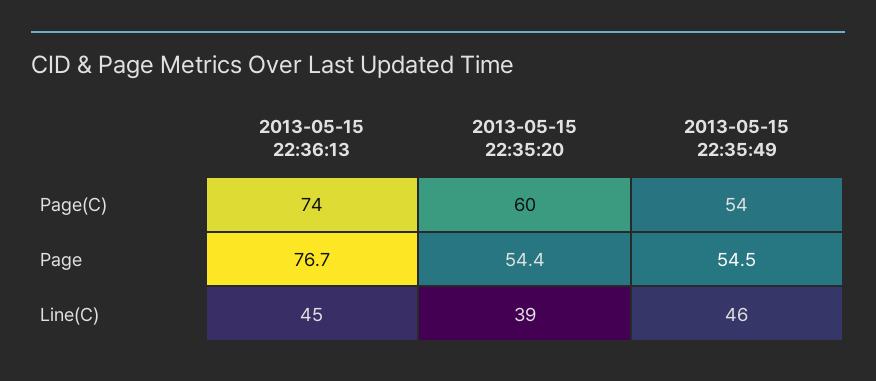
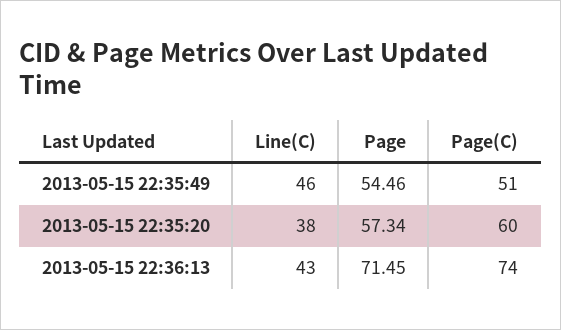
  {
    "2013-05-15 22:36:13": {
      "Page(C)": 74,
-     "Page": 76.7,
+     "Page": 71.45,
-     "Line(C)": 45
+     "Line(C)": 43
    },
    "2013-05-15 22:35:20": {
      "Page(C)": 60,
-     "Page": 54.4,
+     "Page": 57.34,
-     "Line(C)": 39
+     "Line(C)": 38
    },
    "2013-05-15 22:35:49": {
-     "Page(C)": 54,
+     "Page(C)": 51,
      "Page": 54.46,
      "Line(C)": 46
    }
  }

